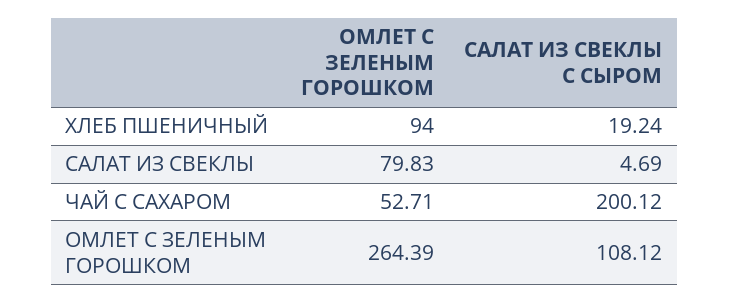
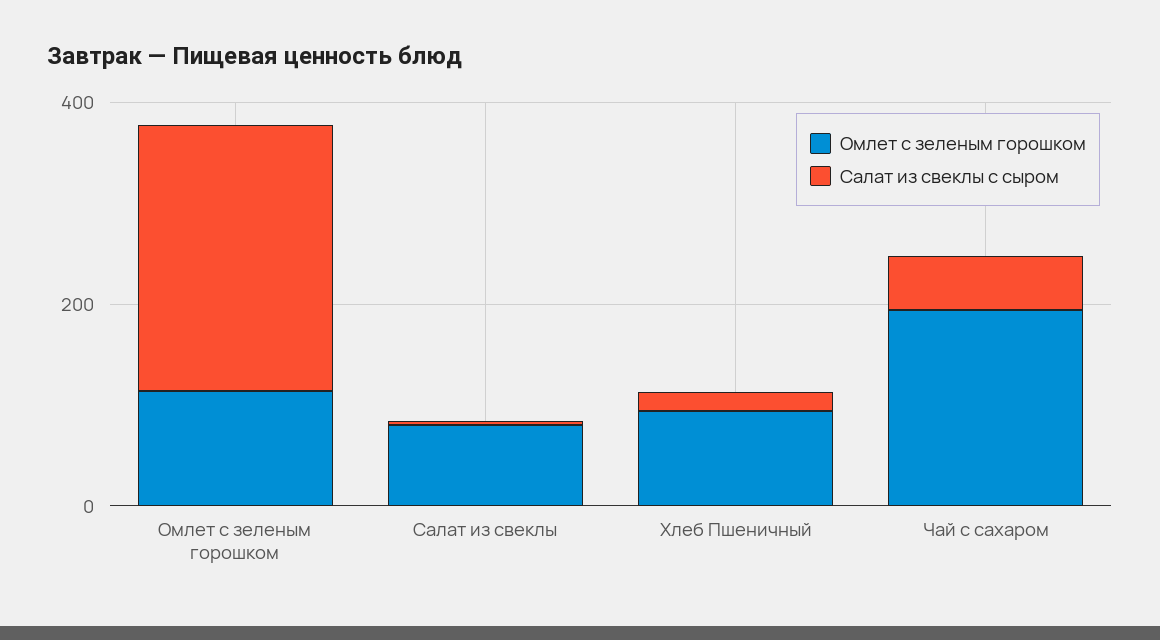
  {
    "ОМЛЕТ С ЗЕЛЕНЫМ ГОРОШКОМ": {
      "ХЛЕБ ПШЕНИЧНЫЙ": 94,
      "САЛАТ ИЗ СВЕКЛЫ": 79.83,
-     "ЧАЙ С САХАРОМ": 52.71,
+     "ЧАЙ С САХАРОМ": 200,
-     "ОМЛЕТ С ЗЕЛЕНЫМ ГОРОШКОМ": 264.39
+     "ОМЛЕТ С ЗЕЛЕНЫМ ГОРОШКОМ": 100
    },
    "САЛАТ ИЗ СВЕКЛЫ С СЫРОМ": {
      "ХЛЕБ ПШЕНИЧНЫЙ": 19.24,
      "САЛАТ ИЗ СВЕКЛЫ": 4.69,
-     "ЧАЙ С САХАРОМ": 200.12,
+     "ЧАЙ С САХАРОМ": 50,
-     "ОМЛЕТ С ЗЕЛЕНЫМ ГОРОШКОМ": 108.12
+     "ОМЛЕТ С ЗЕЛЕНЫМ ГОРОШКОМ": 250
    }
  }

